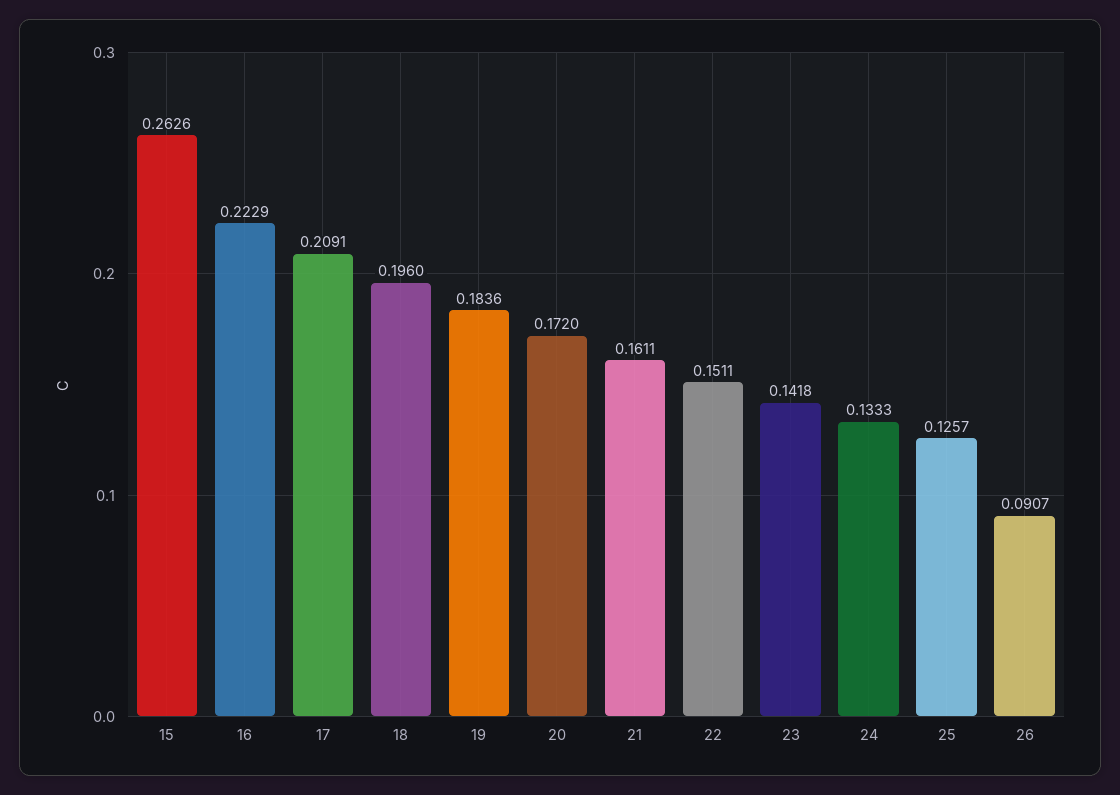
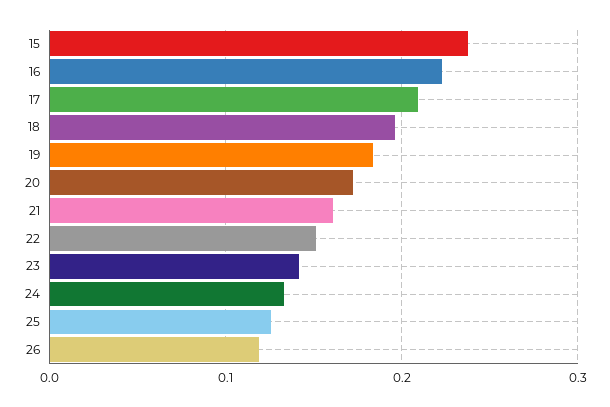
  {
-   "15": 0.2626,
+   "15": 0.24,
    "16": 0.2229,
    "17": 0.2091,
    "18": 0.196,
    "19": 0.1836,
    "20": 0.172,
    "21": 0.1611,
    "22": 0.1511,
    "23": 0.1418,
    "24": 0.1333,
    "25": 0.1257,
-   "26": 0.0907
+   "26": 0.12
  }

